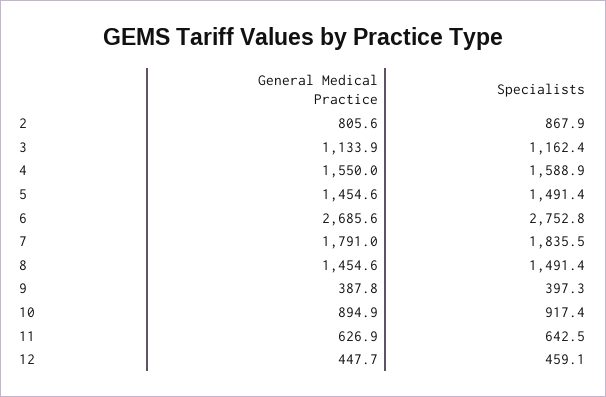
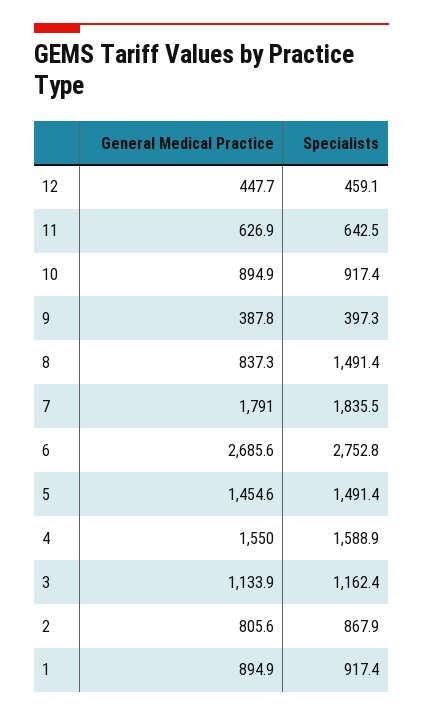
  {
    "General Medical Practice": {
      "2": 805.6,
      "3": 1133.9,
      "4": 1550,
      "5": 1454.6,
      "6": 2685.6,
      "7": 1791,
-     "8": 1454.6,
+     "8": 837.3,
      "9": 387.8,
      "10": 894.9,
      "11": 626.9,
-     "12": 447.7
+     "12": 447.7,
+     "1": 894.9
    },
    "Specialists": {
      "2": 867.9,
      "3": 1162.4,
      "4": 1588.9,
      "5": 1491.4,
      "6": 2752.8,
      "7": 1835.5,
      "8": 1491.4,
      "9": 397.3,
      "10": 917.4,
      "11": 642.5,
-     "12": 459.1
+     "12": 459.1,
+     "1": 917.4
    }
  }

